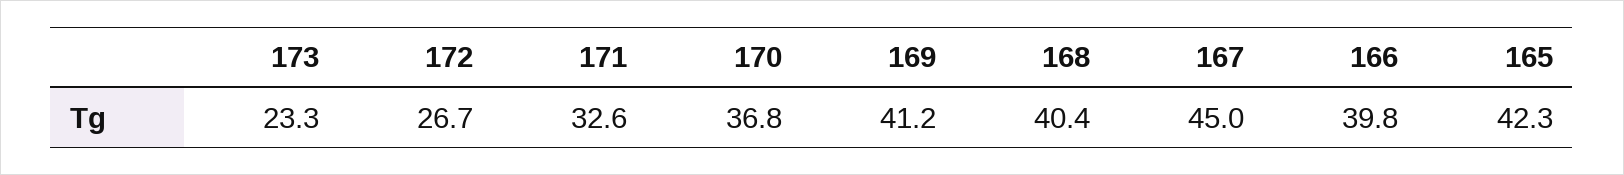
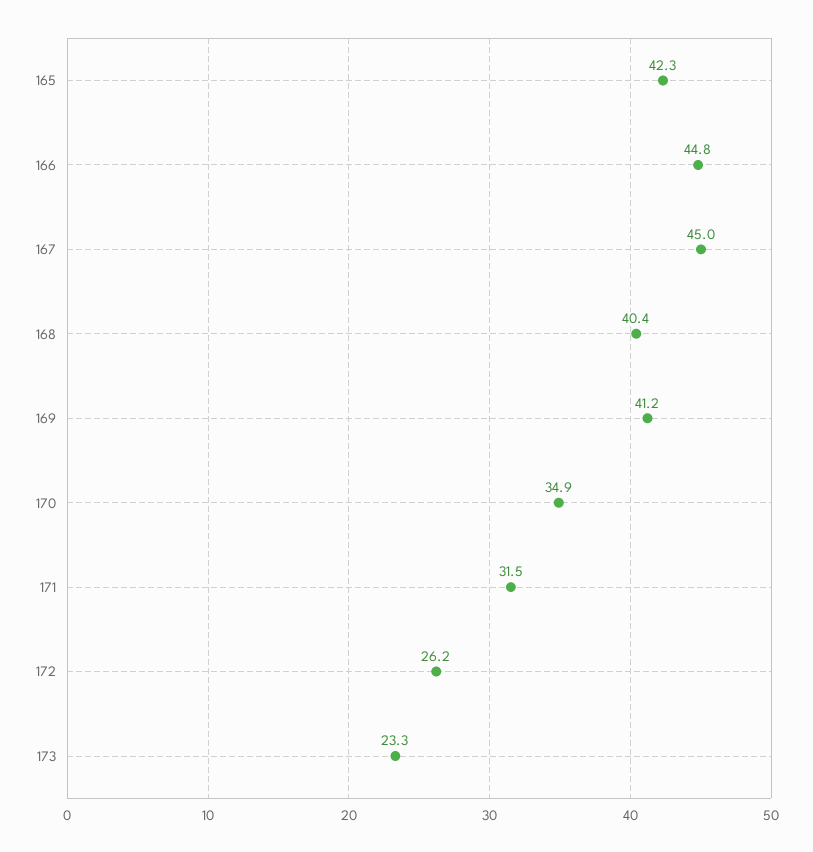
  {
    "173": 23.3,
-   "172": 26.7,
+   "172": 26.2,
-   "171": 32.6,
+   "171": 31.5,
-   "170": 36.8,
+   "170": 34.9,
    "169": 41.2,
    "168": 40.4,
    "167": 45,
-   "166": 39.8,
+   "166": 44.8,
    "165": 42.3
  }

